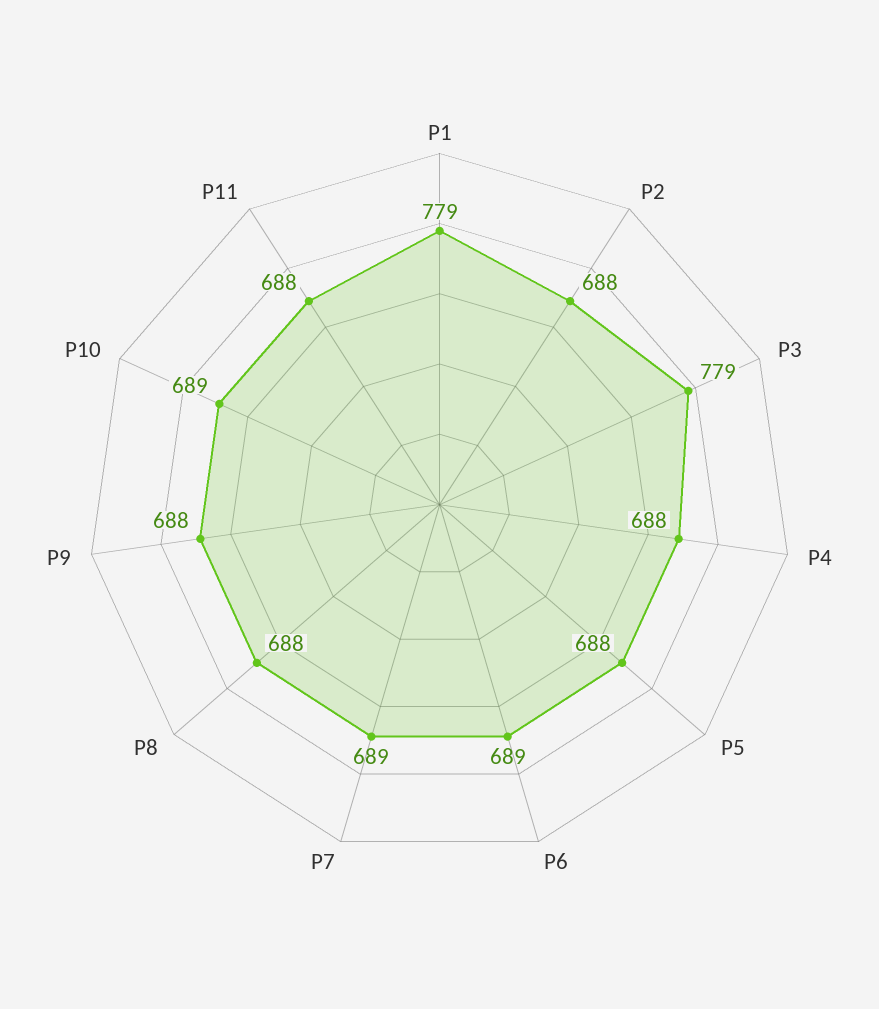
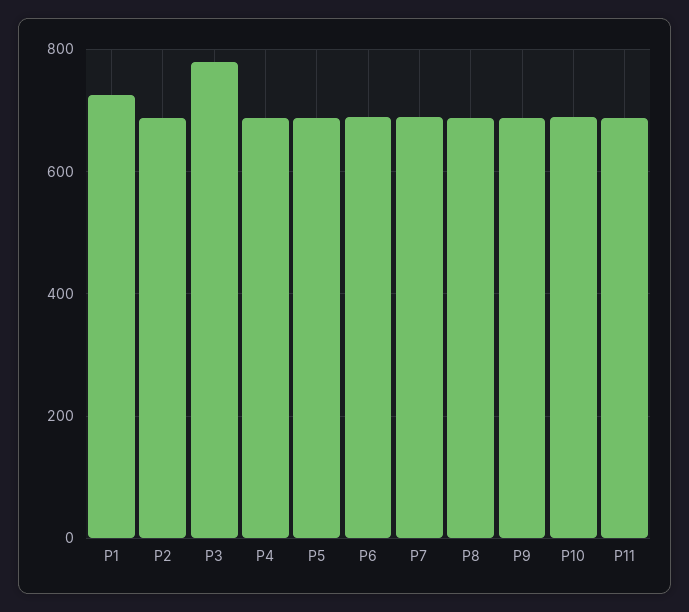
  {
-   "P1": 779,
+   "P1": 720,
    "P2": 688,
    "P3": 779,
    "P4": 688,
    "P5": 688,
    "P6": 689,
    "P7": 689,
    "P8": 688,
    "P9": 688,
    "P10": 689,
    "P11": 688
  }

